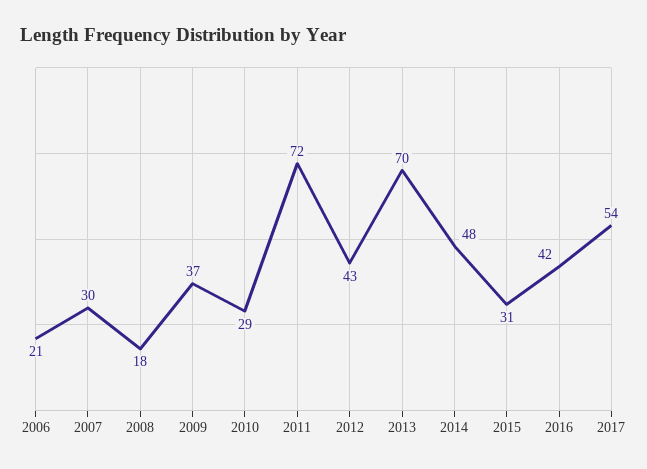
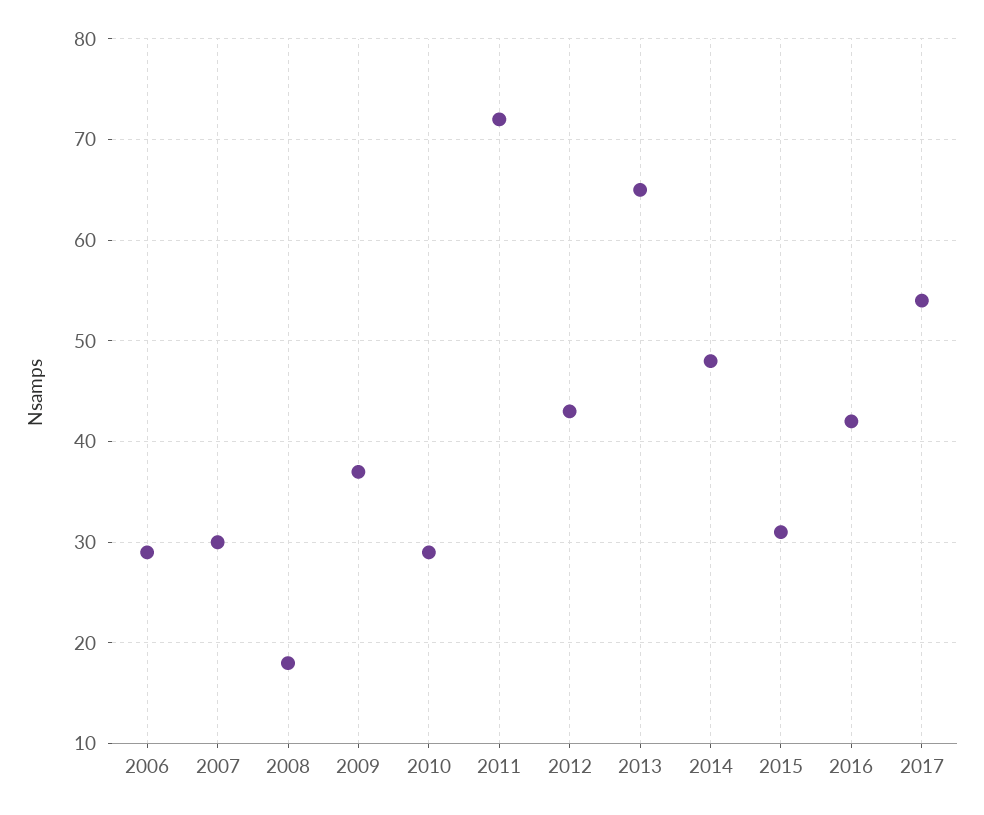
  {
-   "2006": 21,
+   "2006": 29,
    "2007": 30,
    "2008": 18,
    "2009": 37,
    "2010": 29,
    "2011": 72,
    "2012": 43,
-   "2013": 70,
+   "2013": 65,
    "2014": 48,
    "2015": 31,
    "2016": 42,
    "2017": 54
  }

